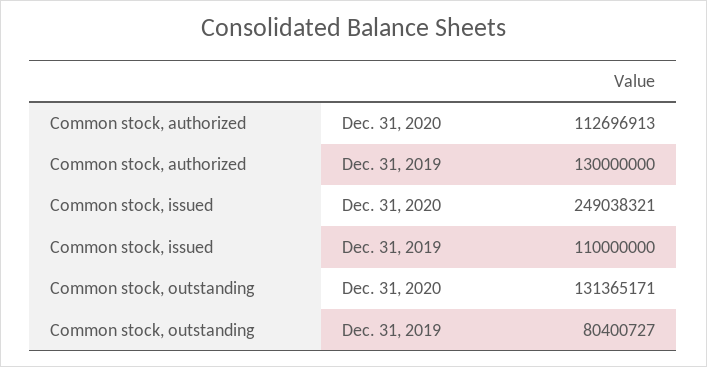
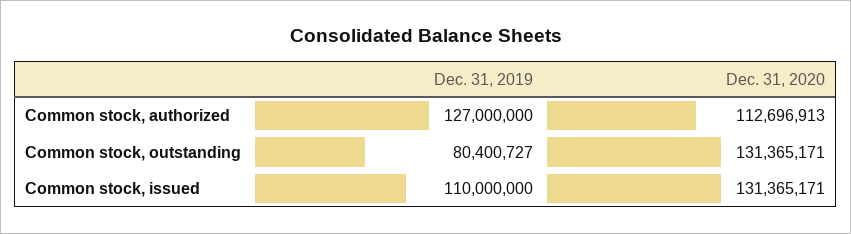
  {
    "Common stock, authorized": {
      "Dec. 31, 2020": 112696913,
-     "Dec. 31, 2019": 130000000
+     "Dec. 31, 2019": 127000000
    },
    "Common stock, issued": {
-     "Dec. 31, 2020": 249038321,
+     "Dec. 31, 2020": 131365171,
      "Dec. 31, 2019": 110000000
    },
    "Common stock, outstanding": {
      "Dec. 31, 2020": 131365171,
      "Dec. 31, 2019": 80400727
    }
  }

